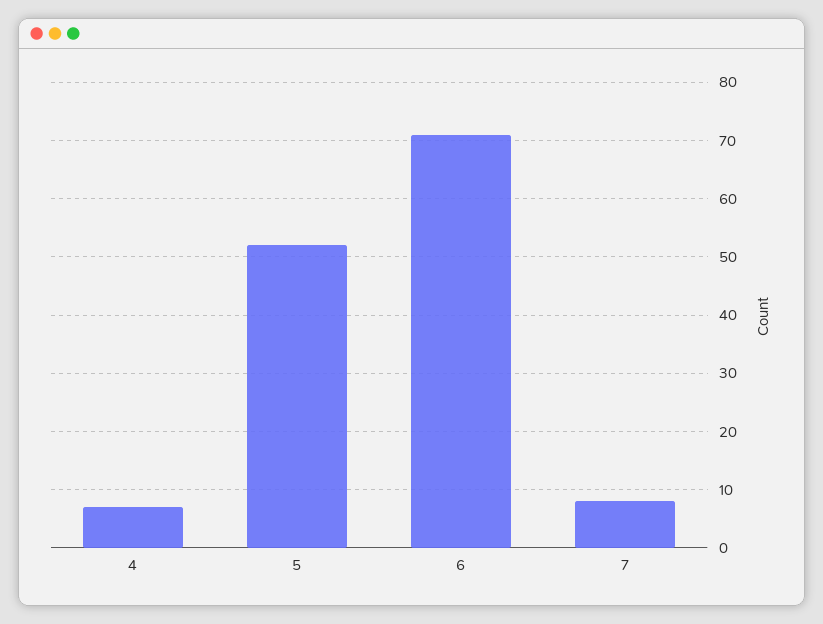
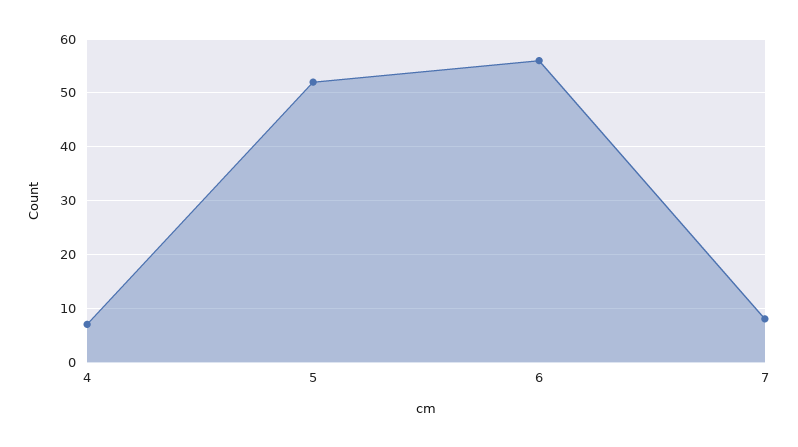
  {
    "4": 5,
    "5": 50,
-   "6": 70,
+   "6": 55,
    "7": 10
  }

